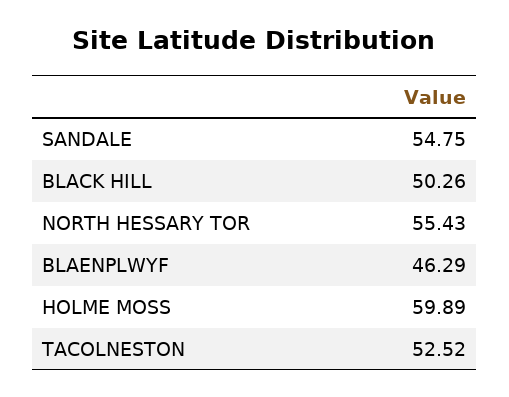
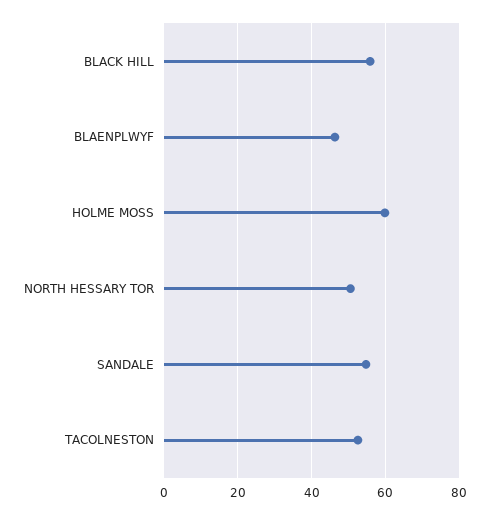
  {
    "SANDALE": 54.75,
-   "BLACK HILL": 50.26,
+   "BLACK HILL": 56,
-   "NORTH HESSARY TOR": 55.43,
+   "NORTH HESSARY TOR": 50,
    "BLAENPLWYF": 46.29,
    "HOLME MOSS": 59.89,
    "TACOLNESTON": 52.52
  }

